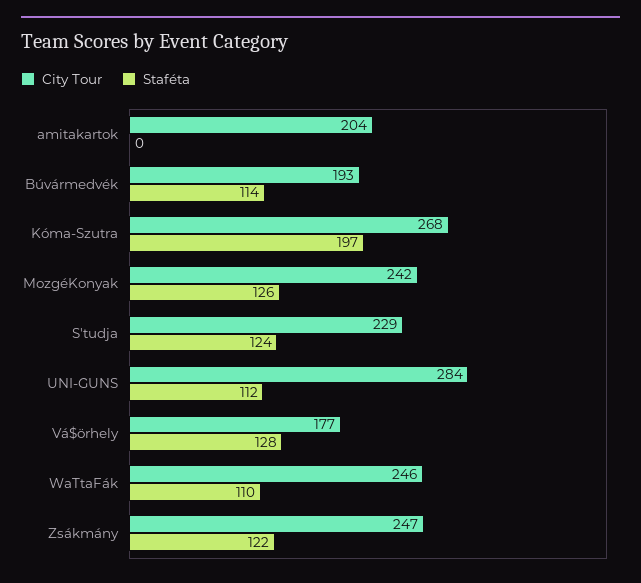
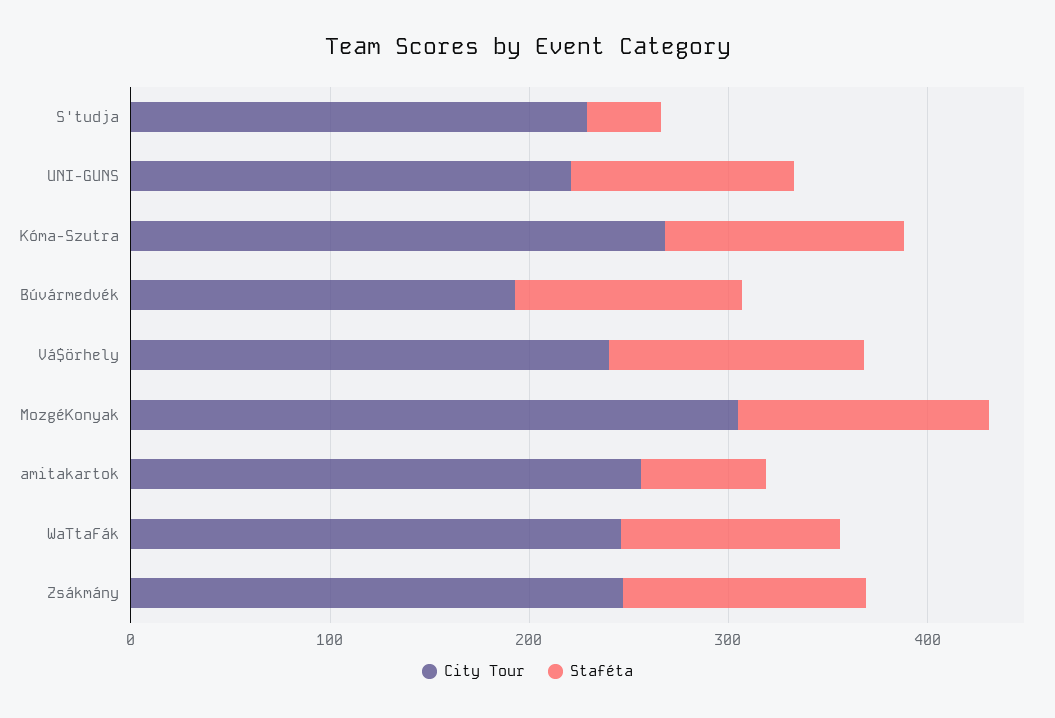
  {
    "City Tour": {
-     "amitakartok": 204,
+     "amitakartok": 260,
      "Búvármedvék": 193,
      "Kóma-Szutra": 268,
-     "MozgéKonyak": 242,
+     "MozgéKonyak": 300,
      "S'tudja": 229,
-     "UNI-GUNS": 284,
+     "UNI-GUNS": 220,
-     "Vá$örhely": 177,
+     "Vá$örhely": 240,
      "WaTtaFák": 246,
      "Zsákmány": 247
    },
    "Staféta": {
-     "amitakartok": 0,
+     "amitakartok": 60,
      "Búvármedvék": 114,
-     "Kóma-Szutra": 197,
+     "Kóma-Szutra": 120,
      "MozgéKonyak": 126,
-     "S'tudja": 124,
+     "S'tudja": 40,
      "UNI-GUNS": 112,
      "Vá$örhely": 128,
      "WaTtaFák": 110,
      "Zsákmány": 122
    }
  }

